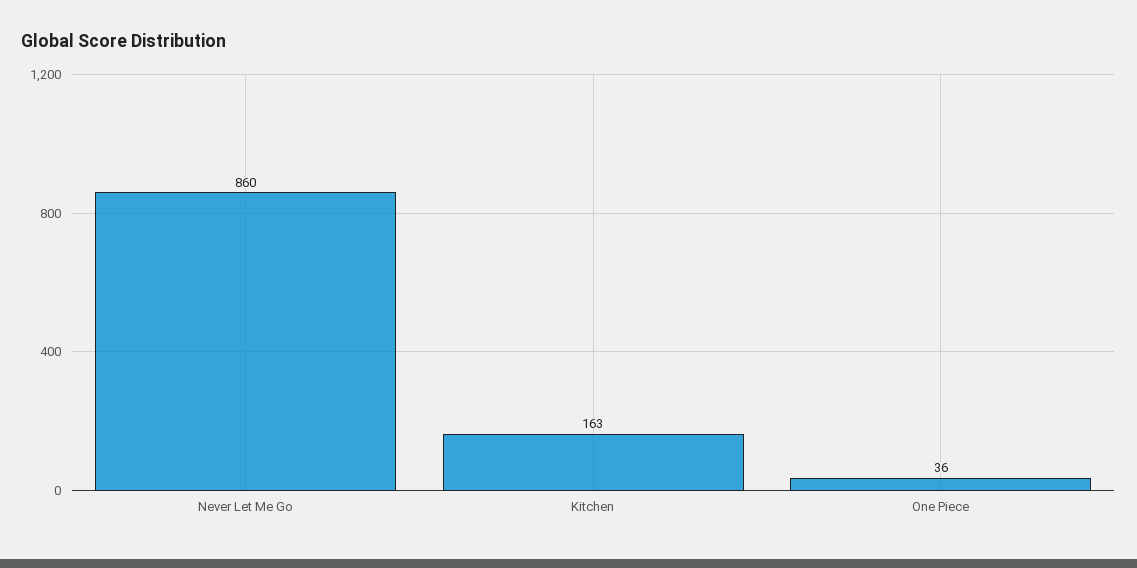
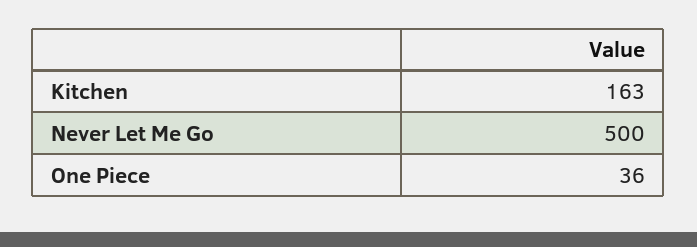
  {
-   "Never Let Me Go": 860,
+   "Never Let Me Go": 500,
    "Kitchen": 163,
    "One Piece": 36
  }

